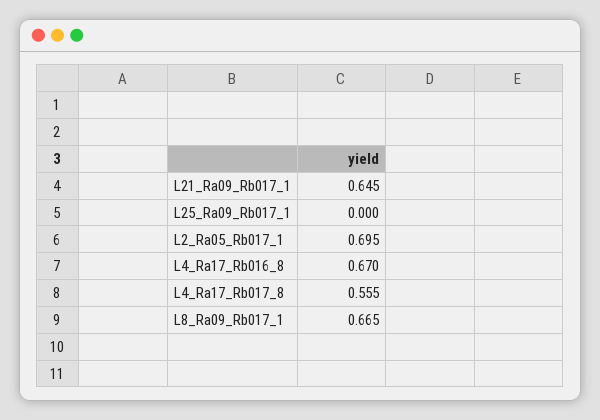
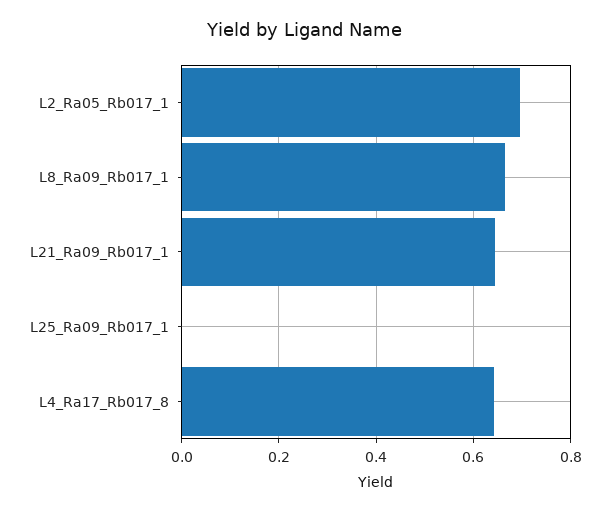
  {
    "L21_Ra09_Rb017_1": 0.645,
    "L25_Ra09_Rb017_1": 0,
    "L2_Ra05_Rb017_1": 0.695,
-   "L4_Ra17_Rb016_8": 0.67,
-   "L4_Ra17_Rb017_8": 0.555,
+   "L4_Ra17_Rb017_8": 0.64,
    "L8_Ra09_Rb017_1": 0.665
  }

